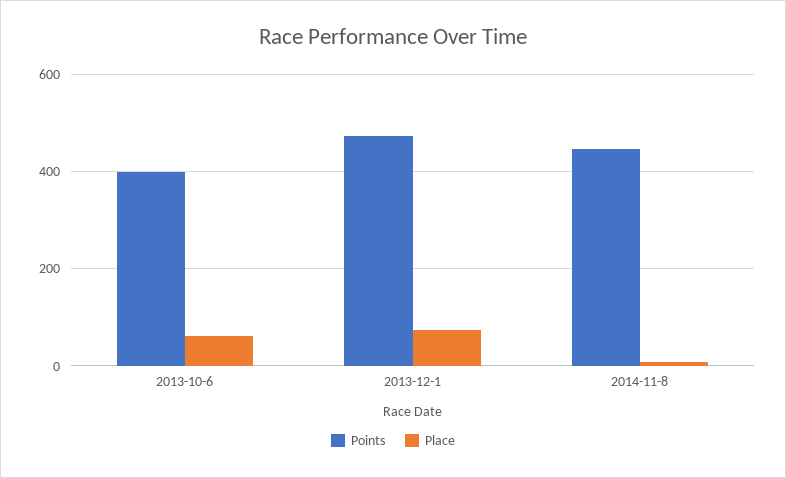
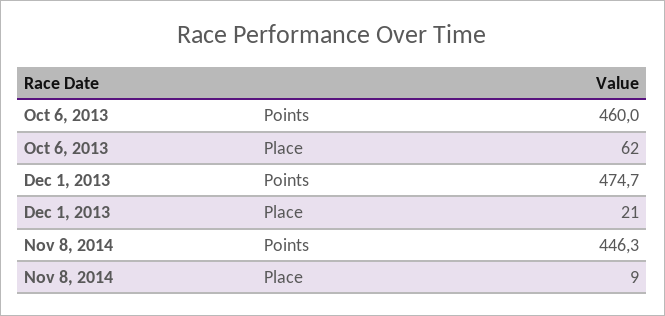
  {
    "Points": {
-     "2013-10-6": 400,
+     "2013-10-6": 460,
      "2013-12-1": 474.7,
      "2014-11-8": 446.3
    },
    "Place": {
      "2013-10-6": 62,
-     "2013-12-1": 80,
+     "2013-12-1": 21,
      "2014-11-8": 9
    }
  }

